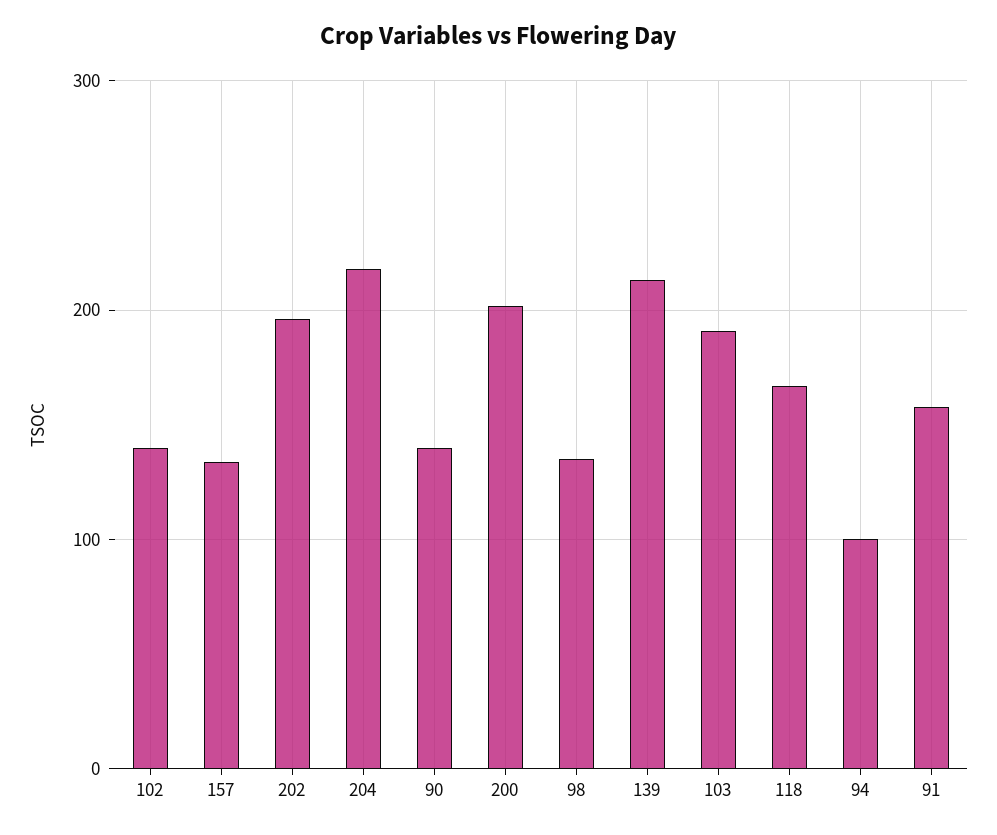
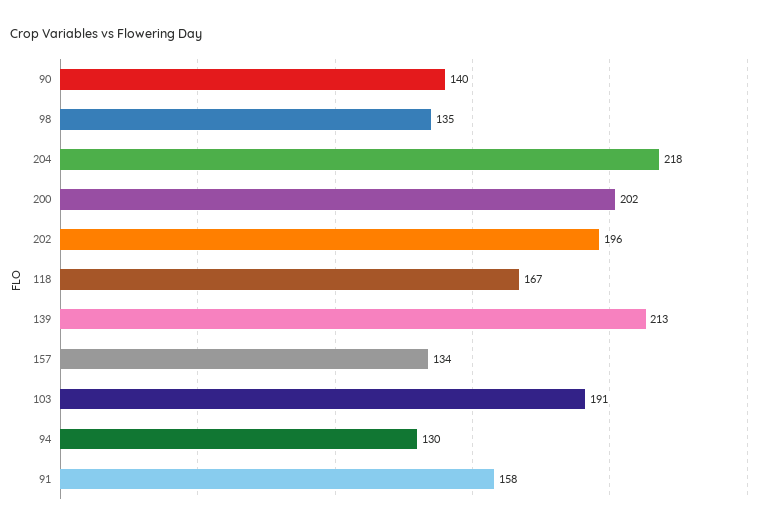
  {
-   "102": 140,
    "157": 134,
    "202": 196,
    "204": 218,
    "90": 140,
    "200": 202,
    "98": 135,
    "139": 213,
    "103": 191,
    "118": 167,
-   "94": 100,
+   "94": 130,
    "91": 158
  }

